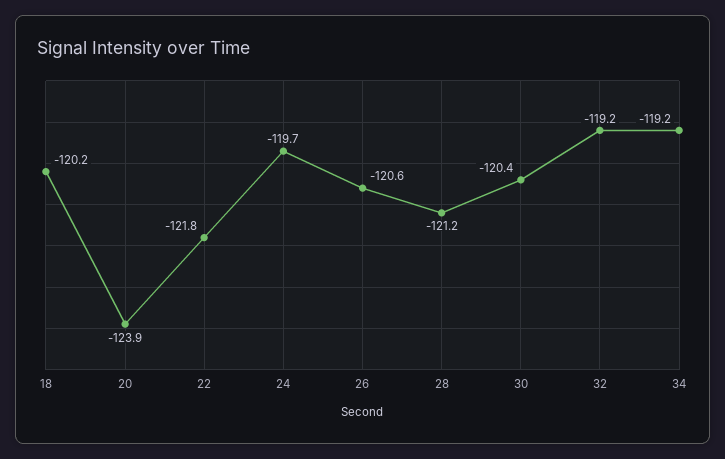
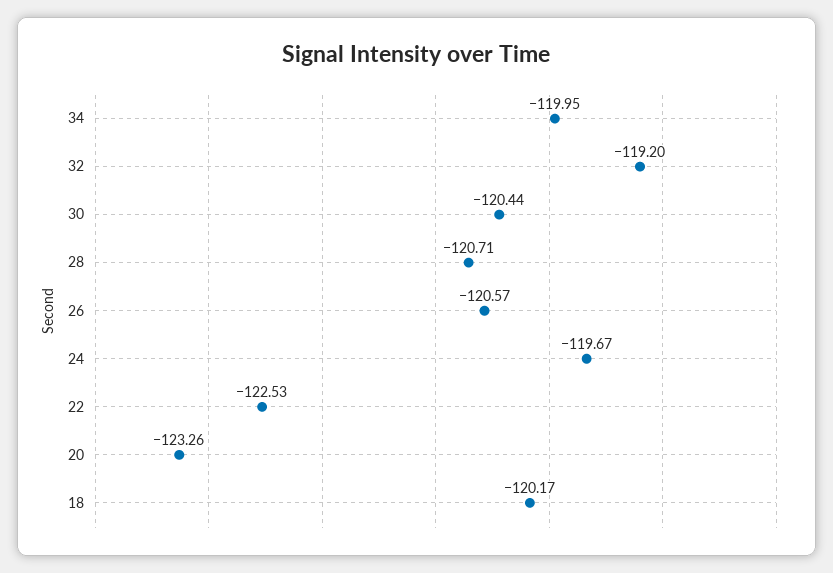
  {
    "18": -120.17,
-   "20": -123.9,
+   "20": -123.26,
-   "22": -121.8,
+   "22": -122.53,
    "24": -119.67,
    "26": -120.57,
-   "28": -121.2,
+   "28": -120.71,
    "30": -120.44,
    "32": -119.2,
-   "34": -119.2
+   "34": -119.95
  }

